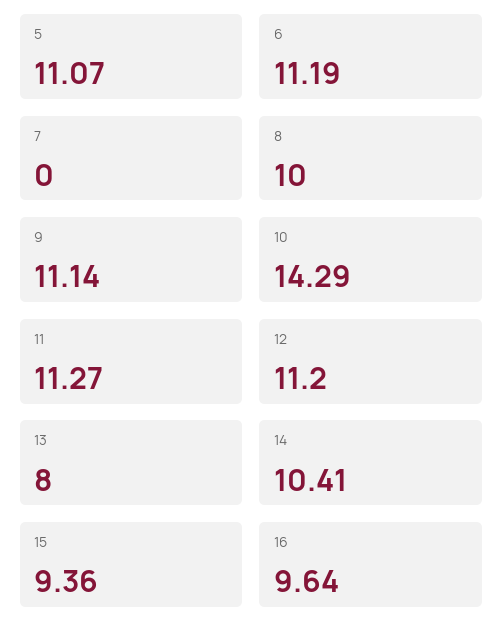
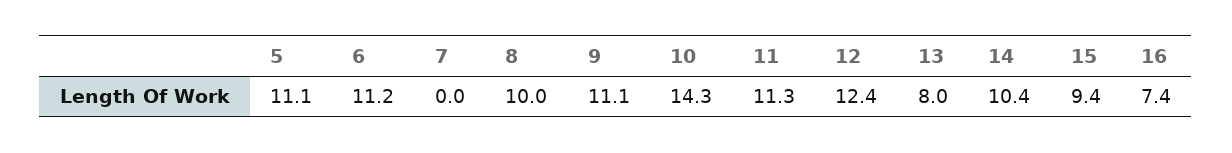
  {
    "5": 11.07,
    "6": 11.19,
    "7": 0,
    "8": 10,
    "9": 11.14,
    "10": 14.29,
    "11": 11.27,
-   "12": 11.2,
+   "12": 12.4,
    "13": 8,
    "14": 10.41,
    "15": 9.36,
-   "16": 9.64
+   "16": 7.4
  }

